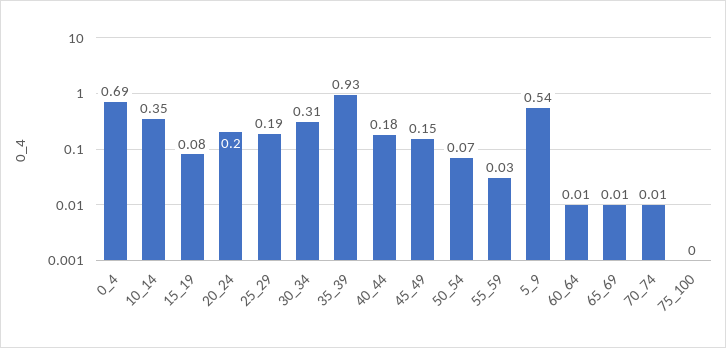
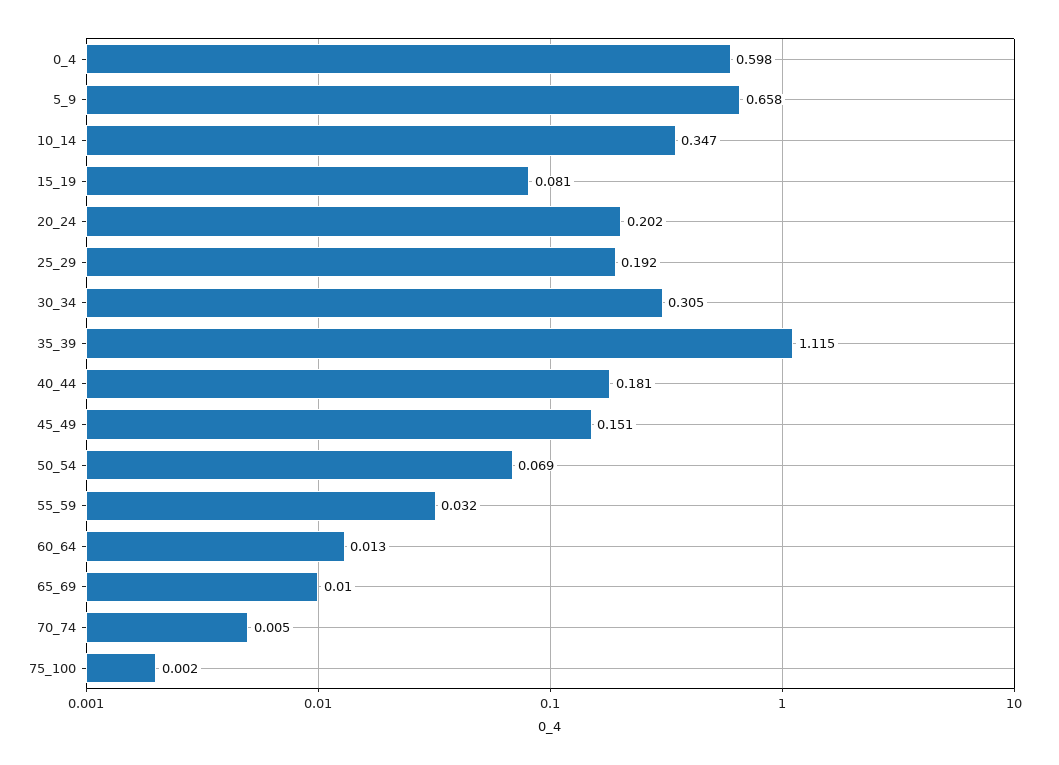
  {
-   "0_4": 0.69,
+   "0_4": 0.598,
    "10_14": 0.347,
    "15_19": 0.081,
    "20_24": 0.202,
    "25_29": 0.192,
    "30_34": 0.305,
-   "35_39": 0.93,
+   "35_39": 1.115,
    "40_44": 0.181,
    "45_49": 0.151,
    "50_54": 0.069,
    "55_59": 0.032,
-   "5_9": 0.54,
+   "5_9": 0.658,
    "60_64": 0.013,
    "65_69": 0.01,
    "70_74": 0.005,
    "75_100": 0.002
  }

